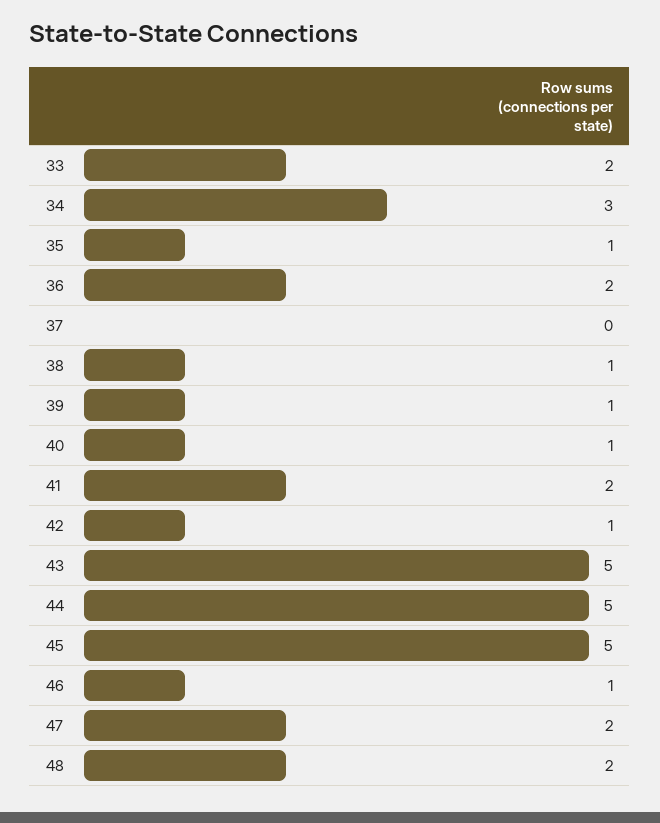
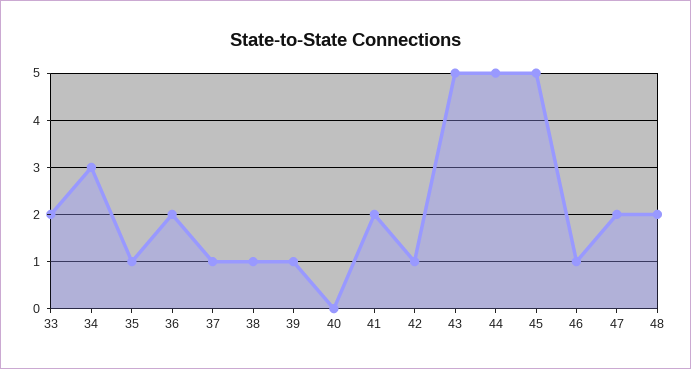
  {
    "33": 2,
    "34": 3,
    "35": 1,
    "36": 2,
-   "37": 0,
+   "37": 1,
    "38": 1,
    "39": 1,
-   "40": 1,
+   "40": 0,
    "41": 2,
    "42": 1,
    "43": 5,
    "44": 5,
    "45": 5,
    "46": 1,
    "47": 2,
    "48": 2
  }

